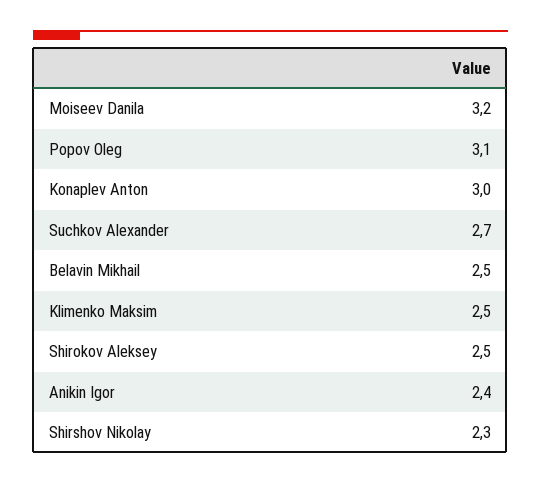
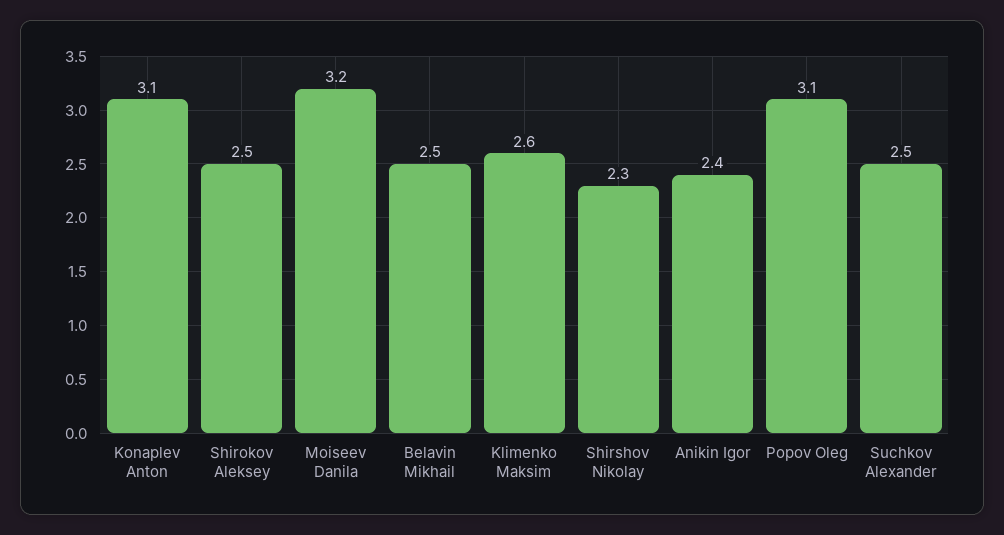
  {
    "Moiseev Danila": 3.2,
    "Popov Oleg": 3.1,
-   "Konaplev Anton": 3,
+   "Konaplev Anton": 3.1,
-   "Suchkov Alexander": 2.7,
+   "Suchkov Alexander": 2.5,
    "Belavin Mikhail": 2.5,
-   "Klimenko Maksim": 2.5,
+   "Klimenko Maksim": 2.6,
    "Shirokov Aleksey": 2.5,
    "Anikin Igor": 2.4,
    "Shirshov Nikolay": 2.3
  }

